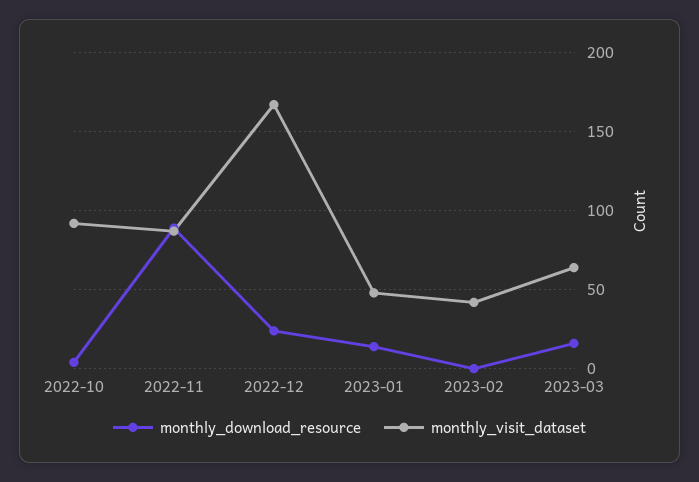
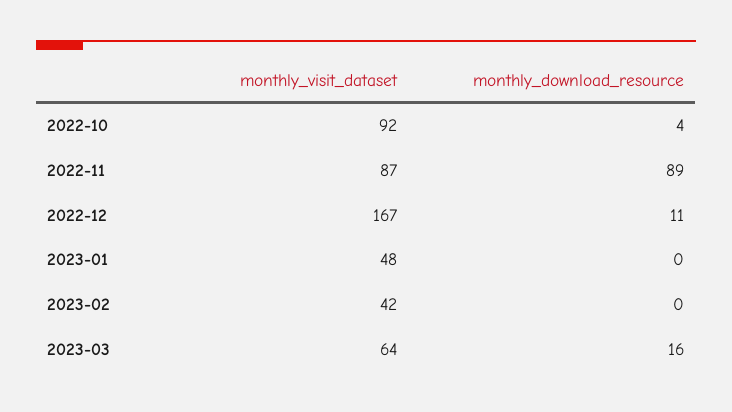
  {
    "monthly_download_resource": {
      "2022-10": 4,
      "2022-11": 89,
-     "2022-12": 25,
+     "2022-12": 11,
-     "2023-01": 15,
+     "2023-01": 0,
      "2023-02": 0,
      "2023-03": 16
    },
    "monthly_visit_dataset": {
      "2022-10": 92,
      "2022-11": 87,
      "2022-12": 167,
      "2023-01": 48,
      "2023-02": 42,
      "2023-03": 64
    }
  }

